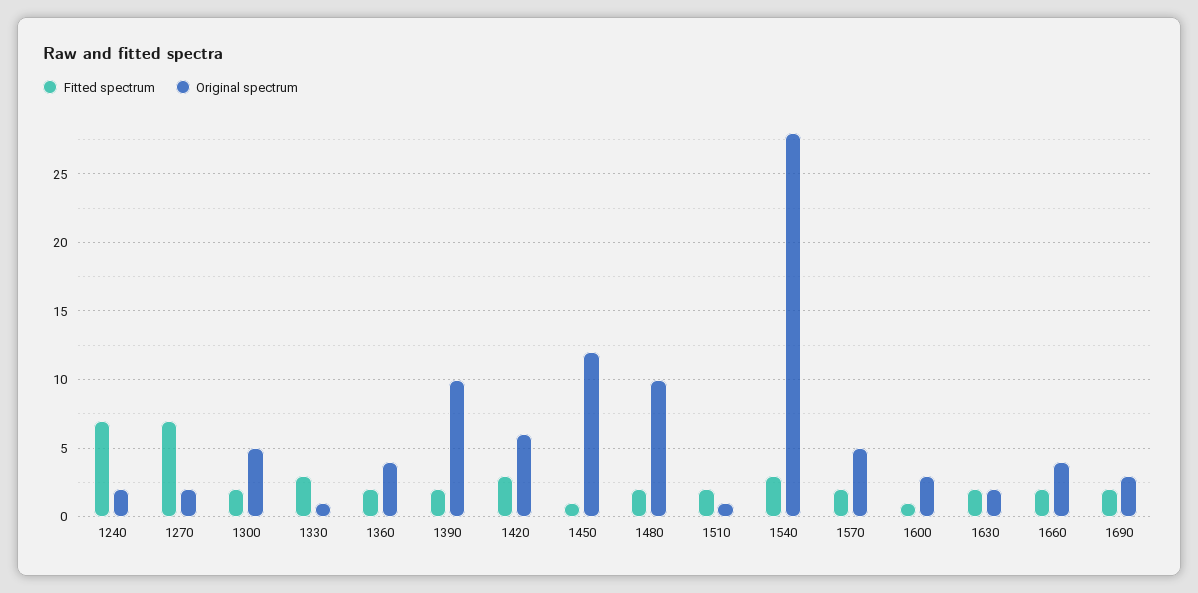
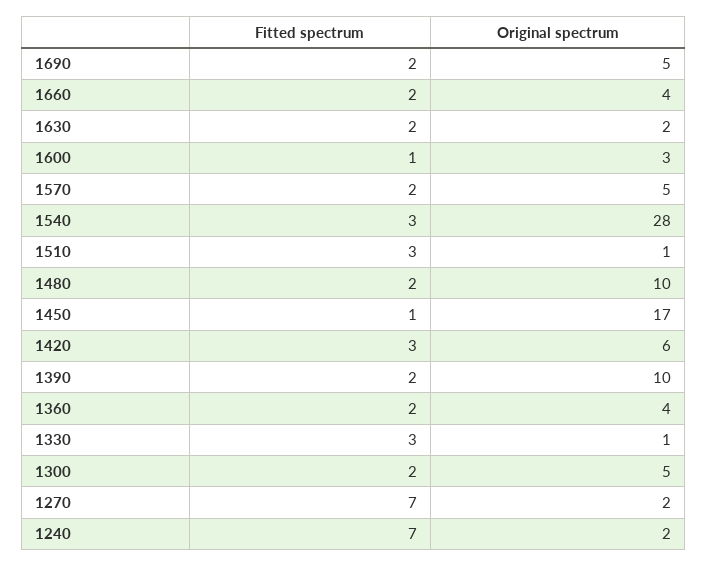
  {
    "Fitted spectrum": {
      "1240": 7,
      "1270": 7,
      "1300": 2,
      "1330": 3,
      "1360": 2,
      "1390": 2,
      "1420": 3,
      "1450": 1,
      "1480": 2,
-     "1510": 2,
+     "1510": 3,
      "1540": 3,
      "1570": 2,
      "1600": 1,
      "1630": 2,
      "1660": 2,
      "1690": 2
    },
    "Original spectrum": {
      "1240": 2,
      "1270": 2,
      "1300": 5,
      "1330": 1,
      "1360": 4,
      "1390": 10,
      "1420": 6,
-     "1450": 12,
+     "1450": 17,
      "1480": 10,
      "1510": 1,
      "1540": 28,
      "1570": 5,
      "1600": 3,
      "1630": 2,
      "1660": 4,
-     "1690": 3
+     "1690": 5
    }
  }

